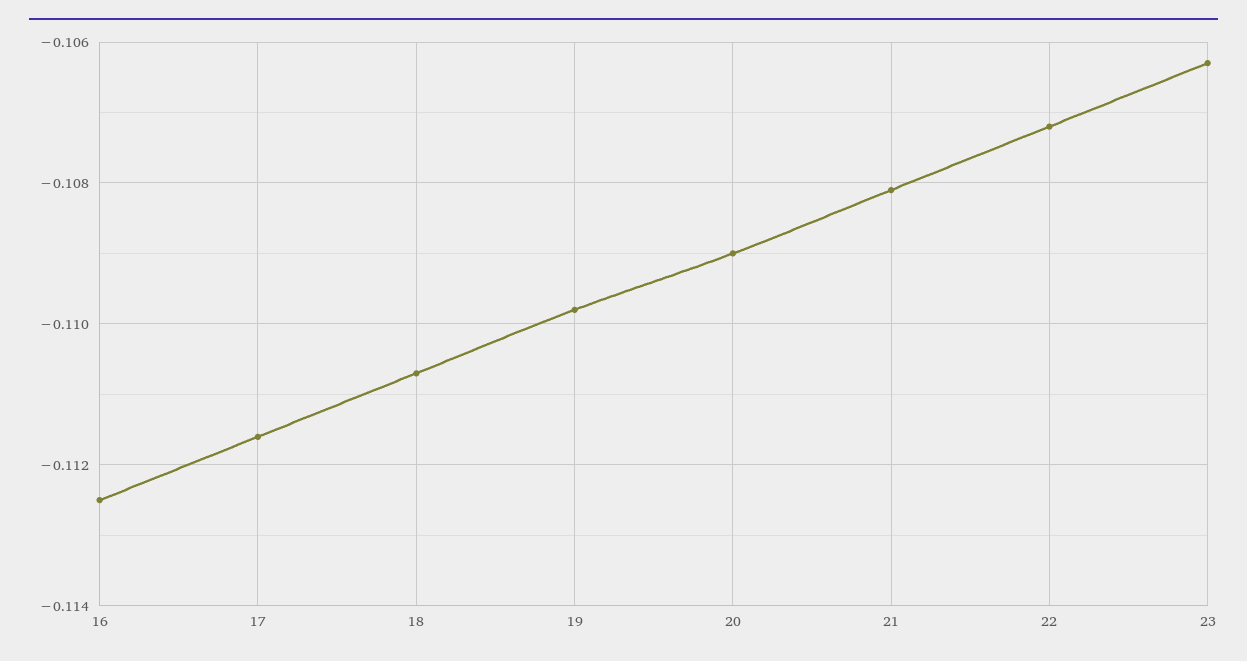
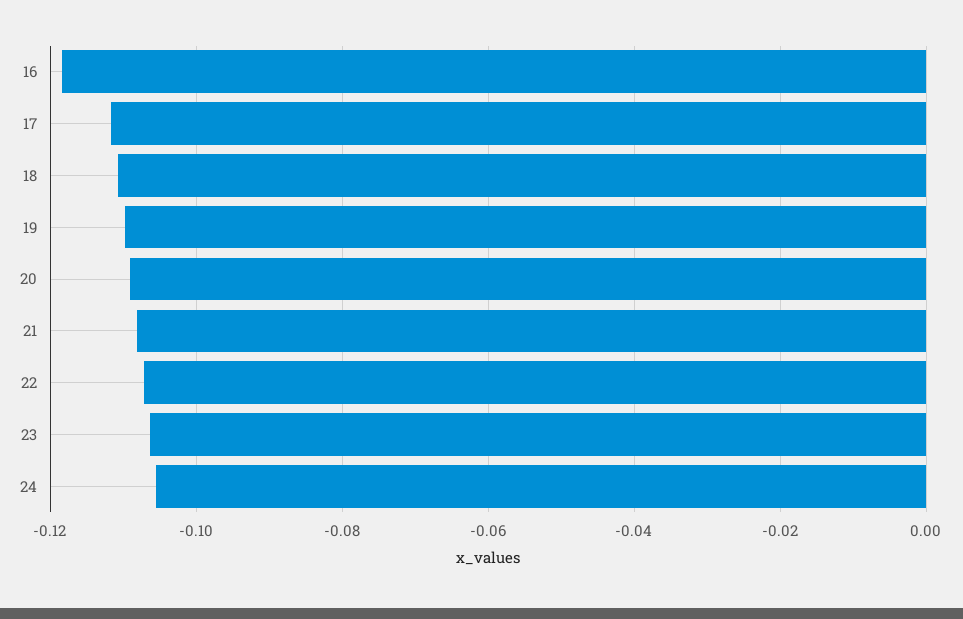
  {
-   "16": -0.1125,
+   "16": -0.118,
    "17": -0.1115,
    "18": -0.1105,
    "19": -0.11,
    "20": -0.109,
    "21": -0.108,
    "22": -0.107,
-   "23": -0.1065
+   "23": -0.1065,
+   "24": -0.106
  }

